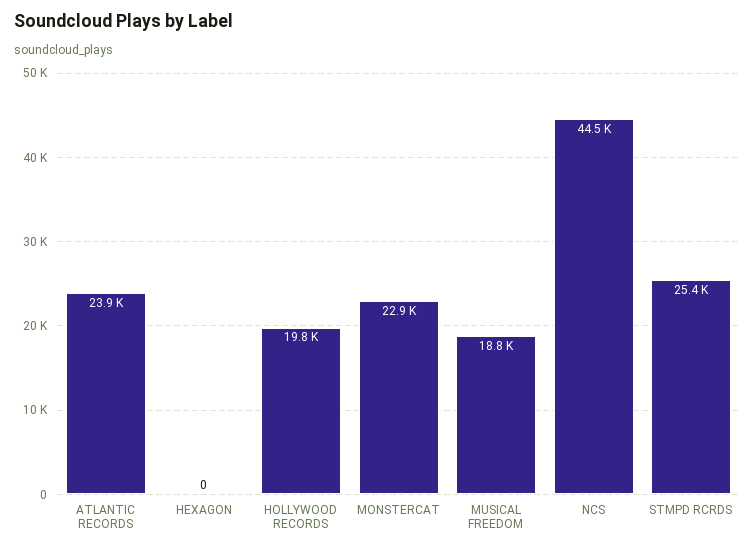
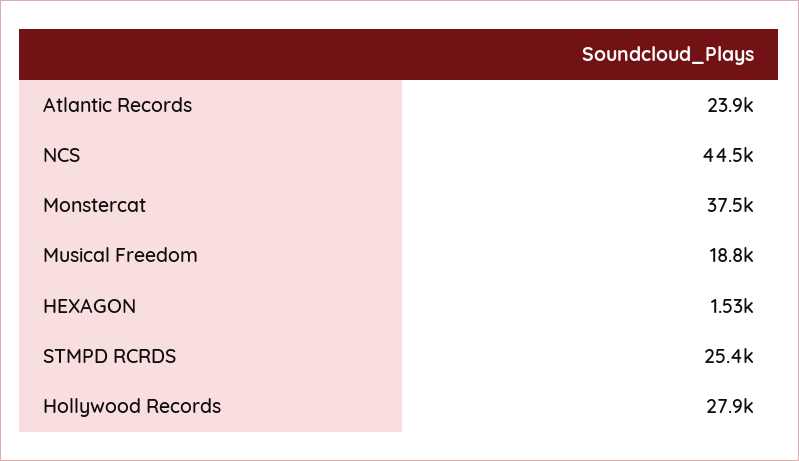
  {
    "ATLANTIC RECORDS": 23900,
-   "HEXAGON": 0,
+   "HEXAGON": 1530,
-   "HOLLYWOOD RECORDS": 19800,
+   "HOLLYWOOD RECORDS": 27900,
-   "MONSTERCAT": 22900,
+   "MONSTERCAT": 37500,
    "MUSICAL FREEDOM": 18800,
    "NCS": 44500,
    "STMPD RCRDS": 25400
  }

